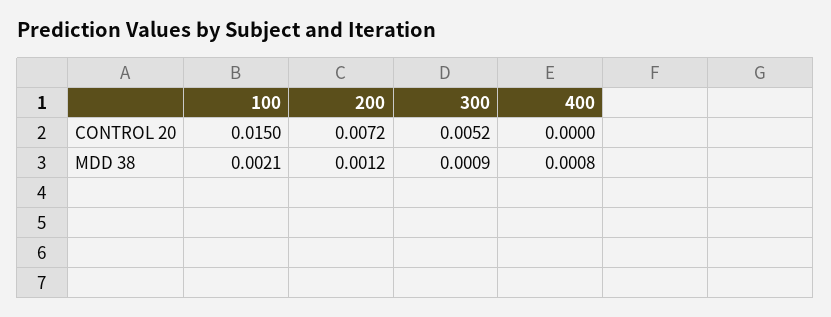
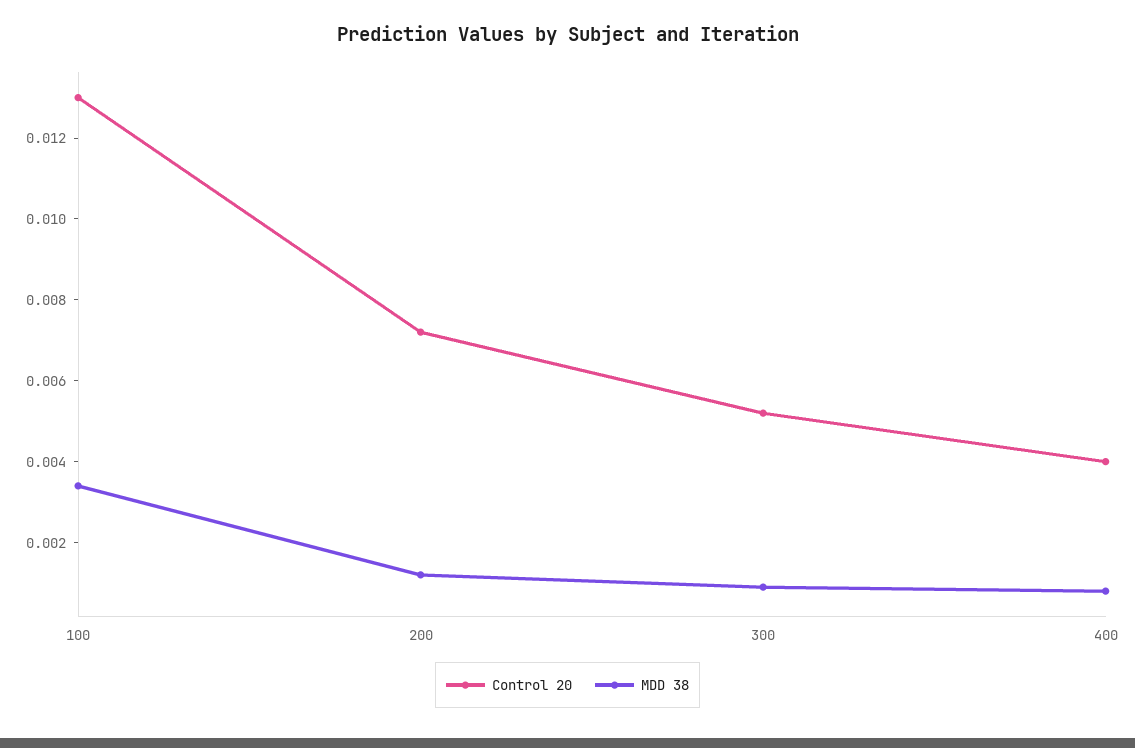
  {
    "CONTROL 20": {
-     "100": 0.015,
+     "100": 0.013,
      "200": 0.0072,
      "300": 0.0052,
-     "400": 0
+     "400": 0.004
    },
    "MDD 38": {
-     "100": 0.0021,
+     "100": 0.0035,
      "200": 0.0012,
      "300": 0.0009,
      "400": 0.0008
    }
  }

